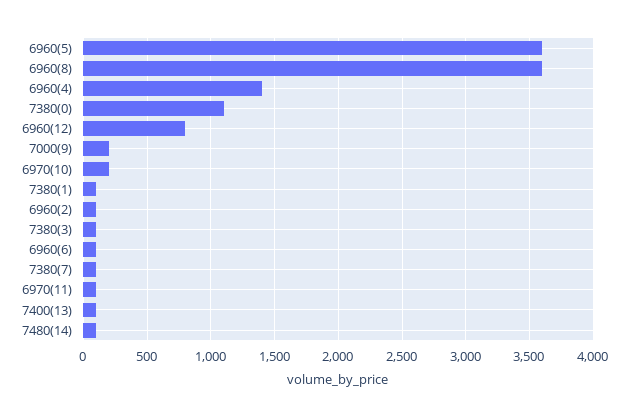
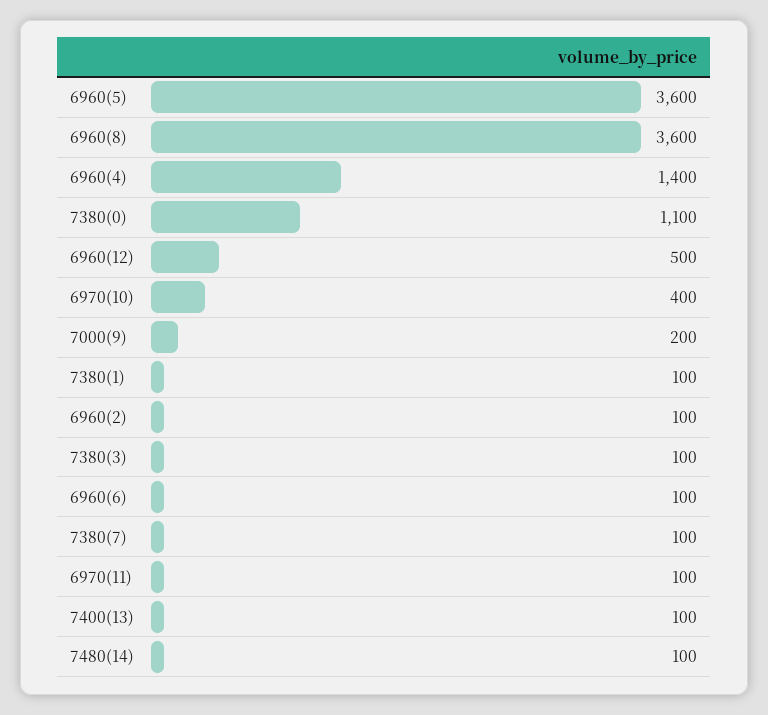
  {
    "6960(5)": 3600,
    "6960(8)": 3600,
    "6960(4)": 1400,
    "7380(0)": 1100,
-   "6960(12)": 800,
+   "6960(12)": 500,
    "7000(9)": 200,
-   "6970(10)": 200,
+   "6970(10)": 400,
    "7380(1)": 100,
    "6960(2)": 100,
    "7380(3)": 100,
    "6960(6)": 100,
    "7380(7)": 100,
    "6970(11)": 100,
    "7400(13)": 100,
    "7480(14)": 100
  }

